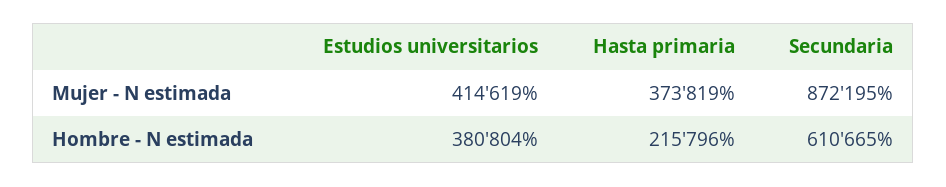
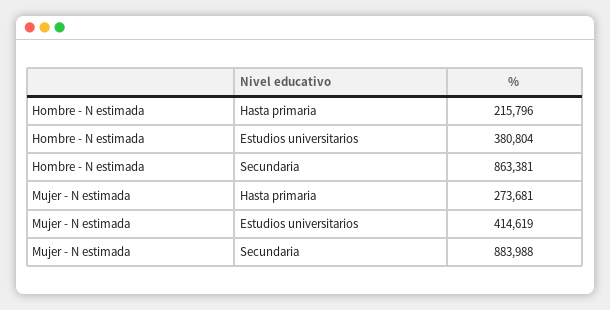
  {
    "Estudios universitarios": {
      "Mujer - N estimada": 414619,
      "Hombre - N estimada": 380804
    },
    "Hasta primaria": {
-     "Mujer - N estimada": 373819,
+     "Mujer - N estimada": 273681,
      "Hombre - N estimada": 215796
    },
    "Secundaria": {
-     "Mujer - N estimada": 872195,
+     "Mujer - N estimada": 883988,
-     "Hombre - N estimada": 610665
+     "Hombre - N estimada": 863381
    }
  }

